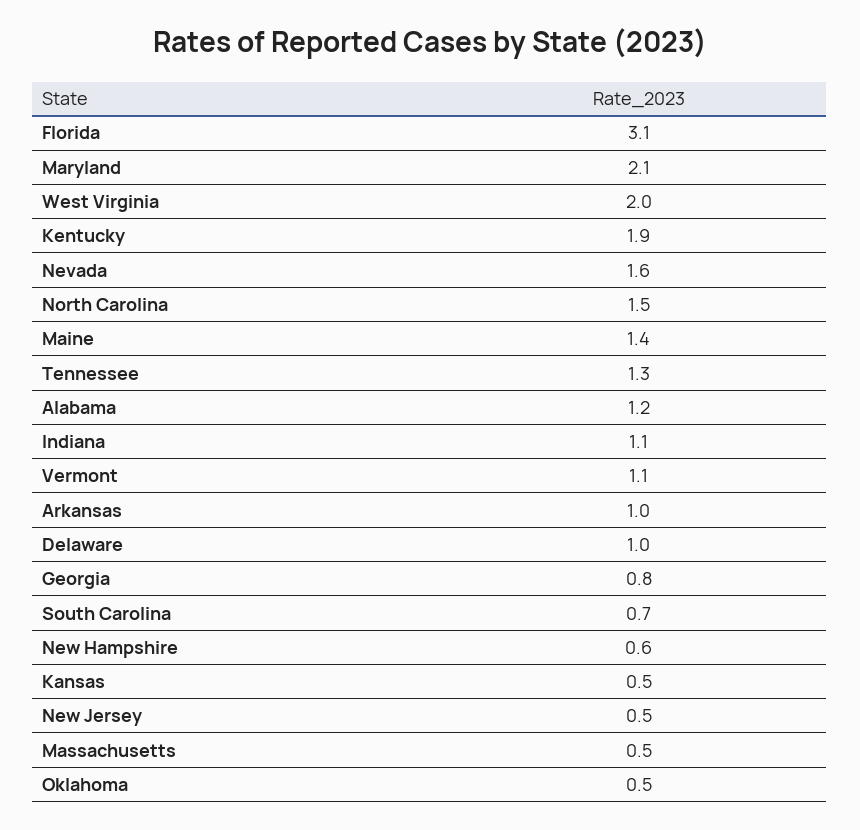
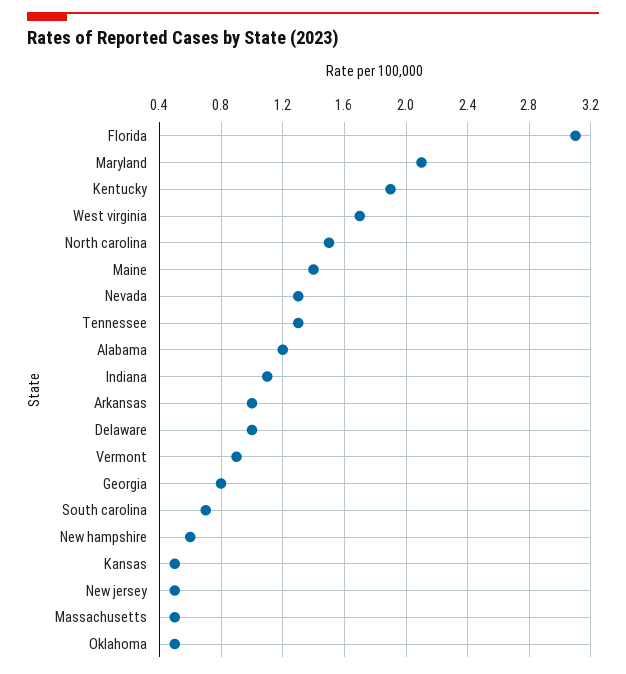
  {
    "Florida": 3.1,
    "Maryland": 2.1,
-   "West Virginia": 2,
+   "West Virginia": 1.7,
    "Kentucky": 1.9,
-   "Nevada": 1.6,
+   "Nevada": 1.3,
    "North Carolina": 1.5,
    "Maine": 1.4,
    "Tennessee": 1.3,
    "Alabama": 1.2,
    "Indiana": 1.1,
-   "Vermont": 1.1,
+   "Vermont": 0.9,
    "Arkansas": 1,
    "Delaware": 1,
    "Georgia": 0.8,
    "South Carolina": 0.7,
    "New Hampshire": 0.6,
    "Kansas": 0.5,
    "New Jersey": 0.5,
    "Massachusetts": 0.5,
    "Oklahoma": 0.5
  }

